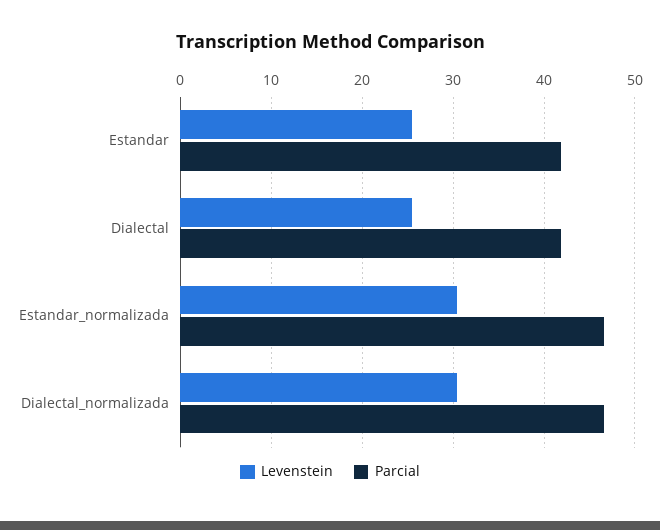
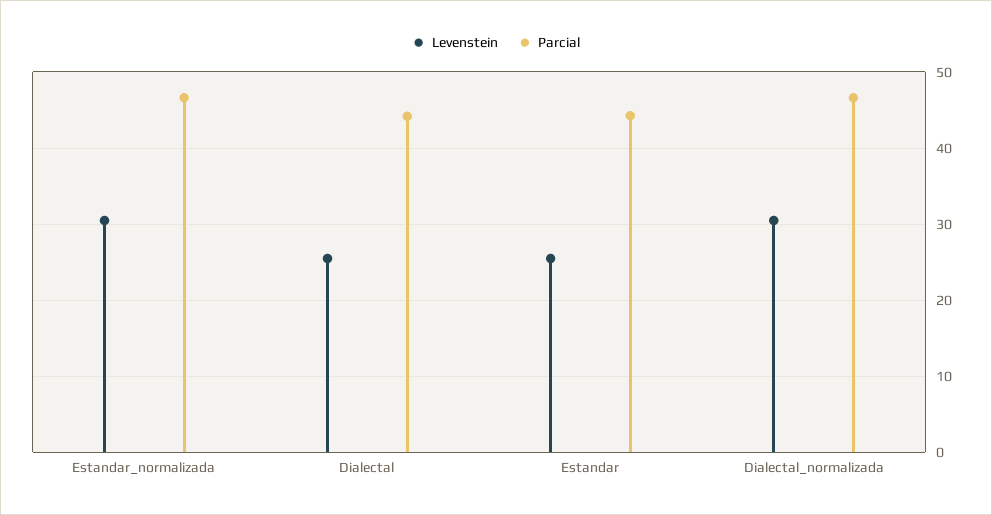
  {
    "Levenstein": {
      "Estandar": 25,
      "Dialectal": 25,
      "Estandar_normalizada": 30,
      "Dialectal_normalizada": 30
    },
    "Parcial": {
-     "Estandar": 42,
+     "Estandar": 44,
-     "Dialectal": 42,
+     "Dialectal": 44,
      "Estandar_normalizada": 47,
      "Dialectal_normalizada": 47
    }
  }

